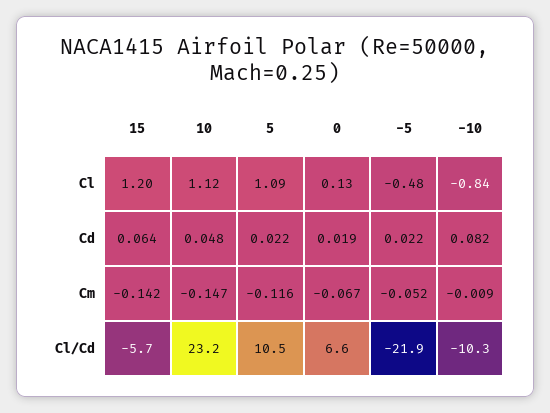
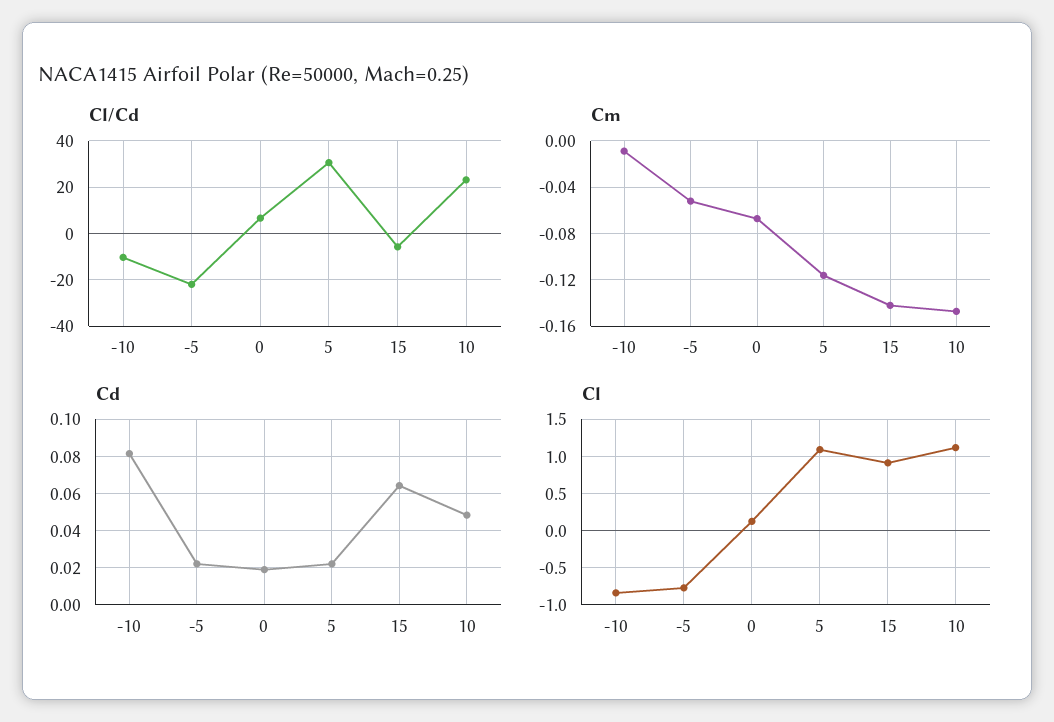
  {
    "Cl": {
-     "15": 1.2,
+     "15": 0.9,
      "10": 1.12,
      "5": 1.09,
      "0": 0.13,
-     "-5": -0.48,
+     "-5": -0.8,
      "-10": -0.84
    },
    "Cd": {
      "15": 0.064,
      "10": 0.048,
      "5": 0.022,
      "0": 0.019,
      "-5": 0.022,
      "-10": 0.082
    },
    "Cm": {
      "15": -0.142,
      "10": -0.147,
      "5": -0.116,
      "0": -0.067,
      "-5": -0.052,
      "-10": -0.009
    },
    "Cl/Cd": {
      "15": -5.7,
      "10": 23.2,
-     "5": 10.5,
+     "5": 30,
      "0": 6.6,
      "-5": -21.9,
      "-10": -10.3
    }
  }

